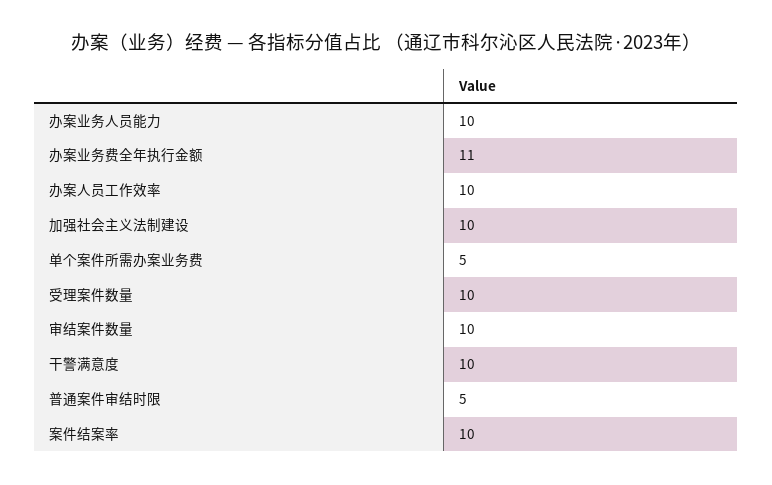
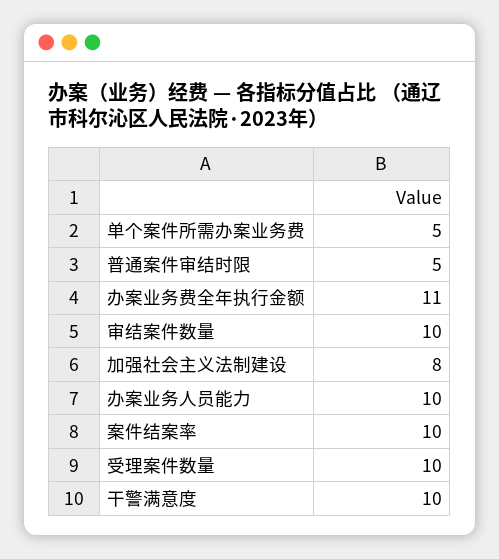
  {
    "办案业务人员能力": 10,
    "办案业务费全年执行金额": 11,
-   "办案人员工作效率": 10,
-   "加强社会主义法制建设": 10,
+   "加强社会主义法制建设": 8,
    "单个案件所需办案业务费": 5,
    "受理案件数量": 10,
    "审结案件数量": 10,
    "干警满意度": 10,
    "普通案件审结时限": 5,
    "案件结案率": 10
  }

